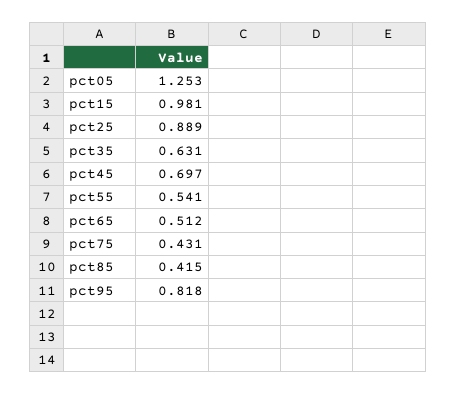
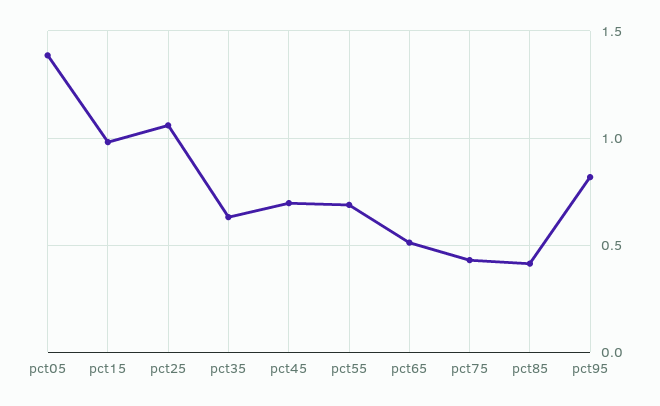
  {
-   "pct05": 1.253,
+   "pct05": 1.4,
    "pct15": 0.981,
-   "pct25": 0.889,
+   "pct25": 1.05,
    "pct35": 0.631,
    "pct45": 0.697,
-   "pct55": 0.541,
+   "pct55": 0.7,
    "pct65": 0.512,
    "pct75": 0.431,
    "pct85": 0.415,
    "pct95": 0.818
  }

